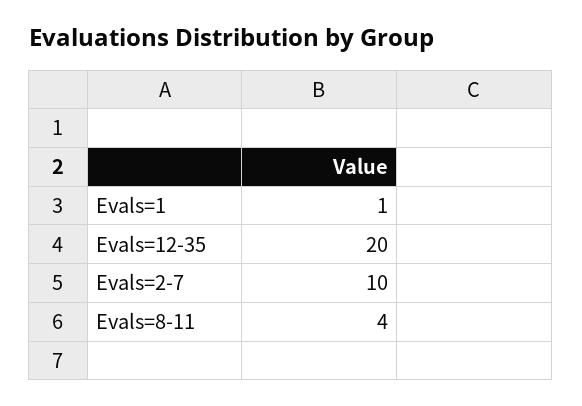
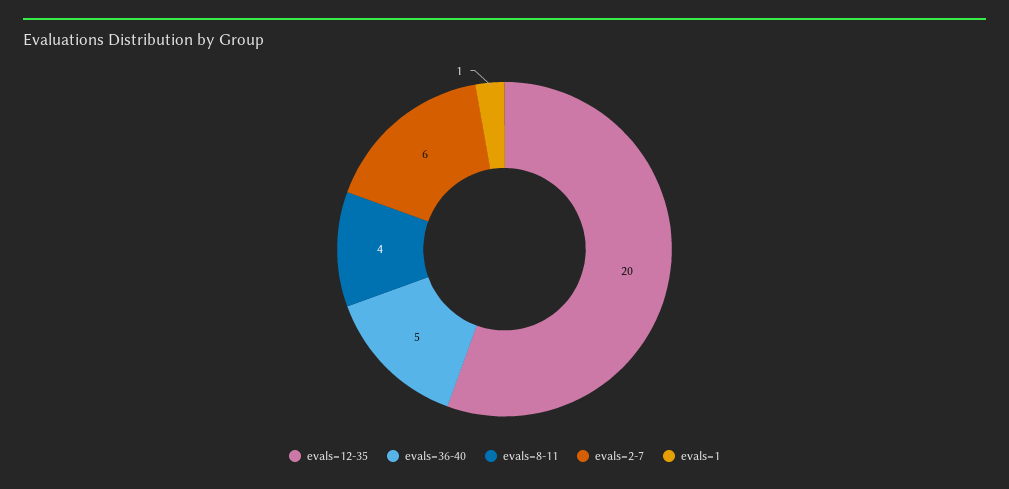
  {
    "Evals=1": 1,
    "Evals=12-35": 20,
-   "Evals=2-7": 10,
+   "Evals=2-7": 6,
-   "Evals=8-11": 4
+   "Evals=8-11": 4,
+   "evals=36-40": 5
  }

